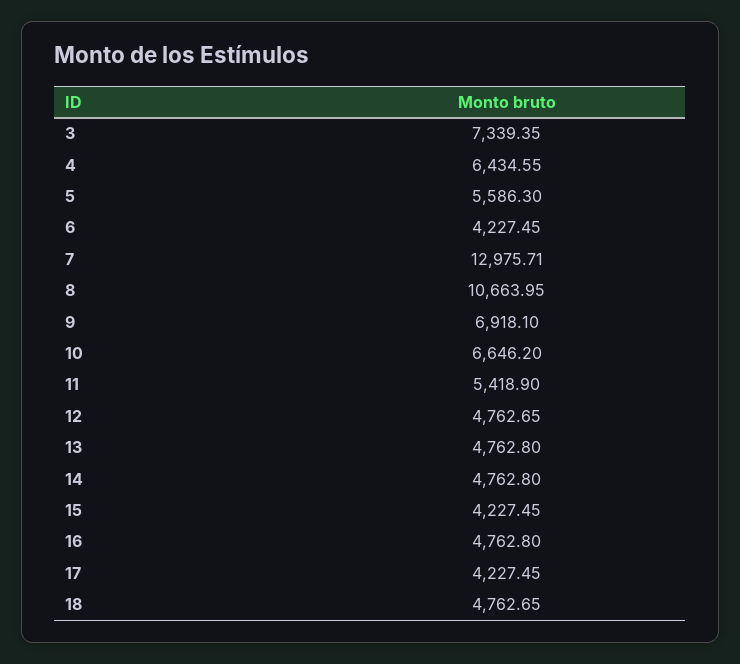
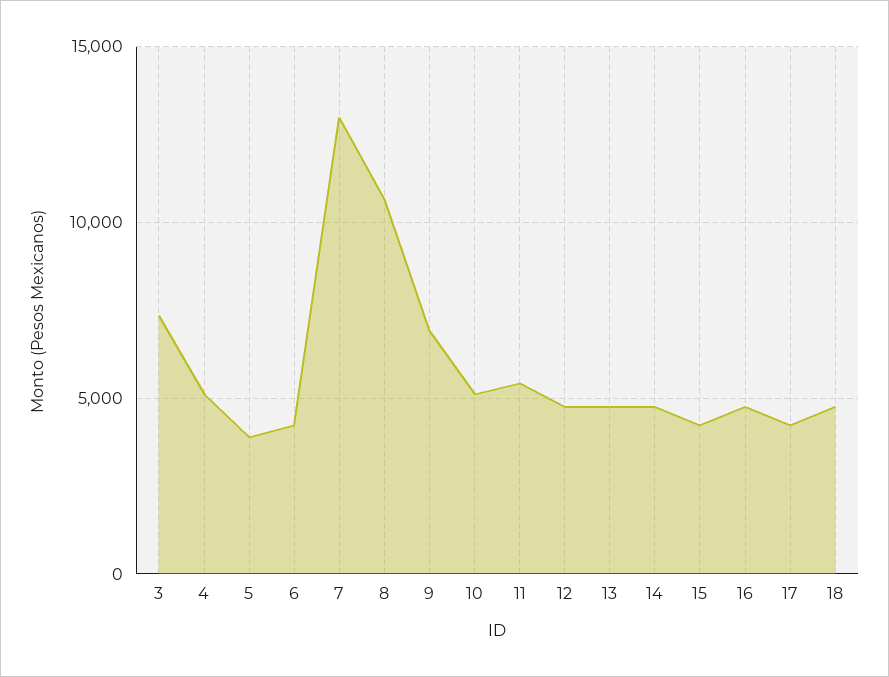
  {
    "3": 7339.35,
-   "4": 6434.55,
+   "4": 5000,
-   "5": 5586.3,
+   "5": 4000,
    "6": 4227.45,
    "7": 12975.71,
    "8": 10663.95,
    "9": 6918.1,
-   "10": 6646.2,
+   "10": 5000,
    "11": 5418.9,
    "12": 4762.65,
    "13": 4762.8,
    "14": 4762.8,
    "15": 4227.45,
    "16": 4762.8,
    "17": 4227.45,
    "18": 4762.65
  }

